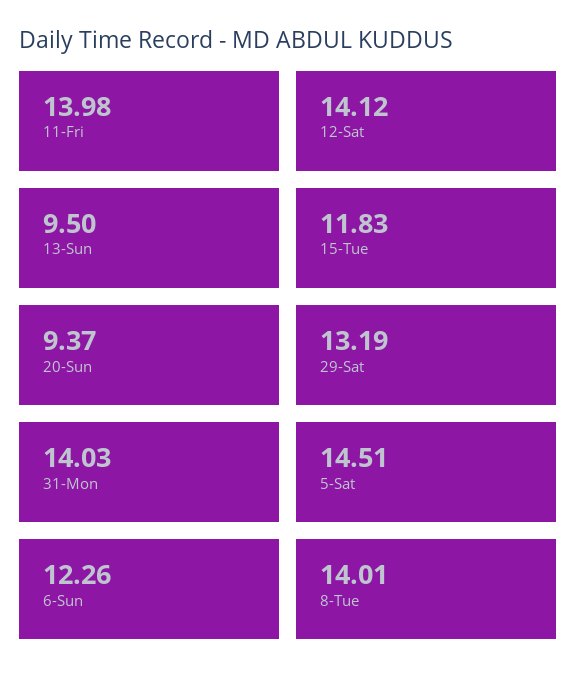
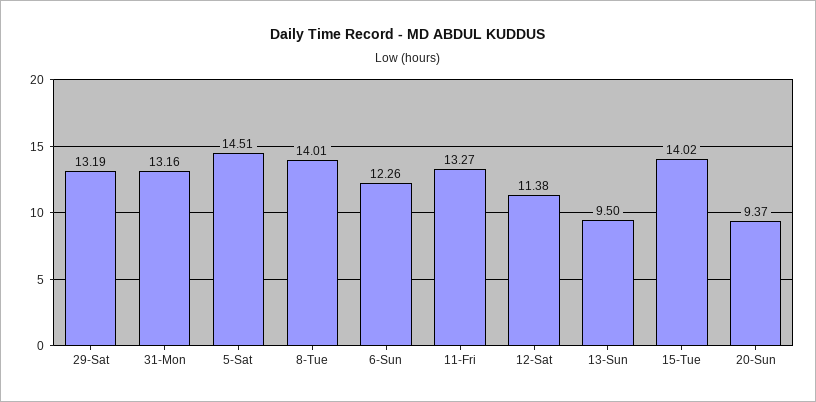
  {
-   "11-Fri": 13.98,
+   "11-Fri": 13.27,
-   "12-Sat": 14.12,
+   "12-Sat": 11.38,
    "13-Sun": 9.5,
-   "15-Tue": 11.83,
+   "15-Tue": 14.02,
    "20-Sun": 9.37,
    "29-Sat": 13.19,
-   "31-Mon": 14.03,
+   "31-Mon": 13.16,
    "5-Sat": 14.51,
    "6-Sun": 12.26,
    "8-Tue": 14.01
  }

